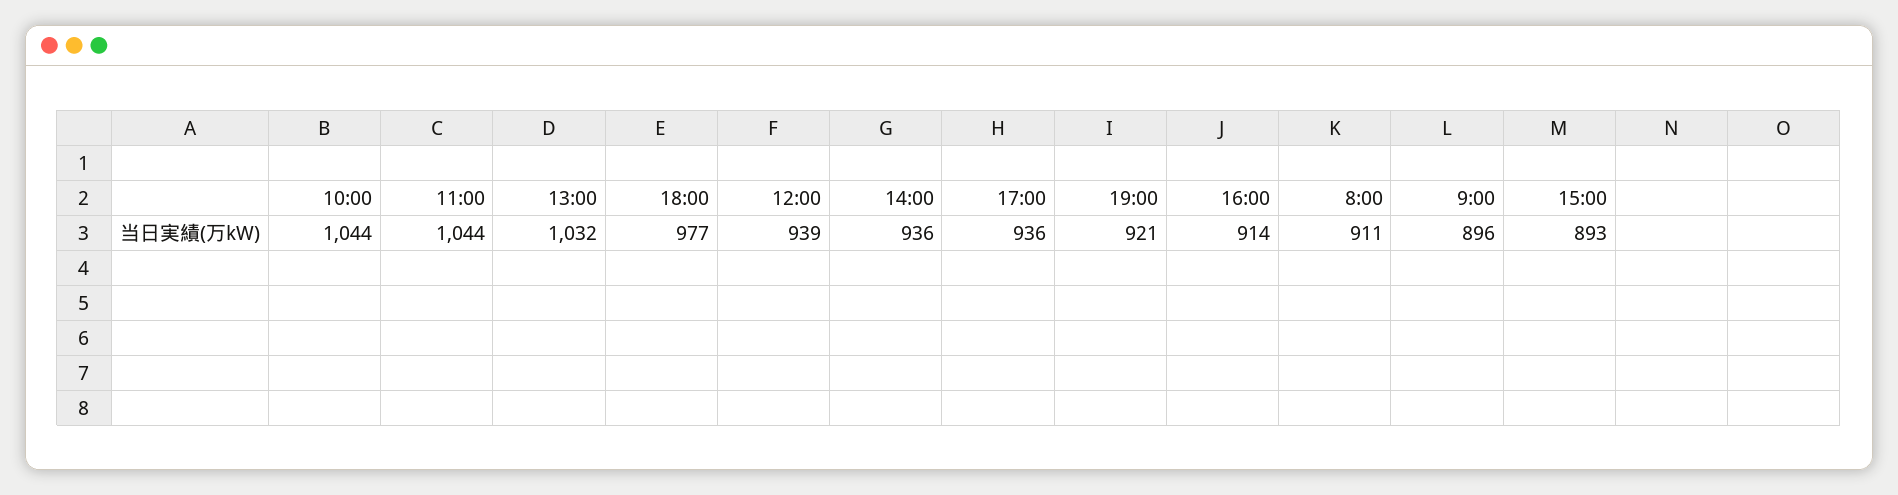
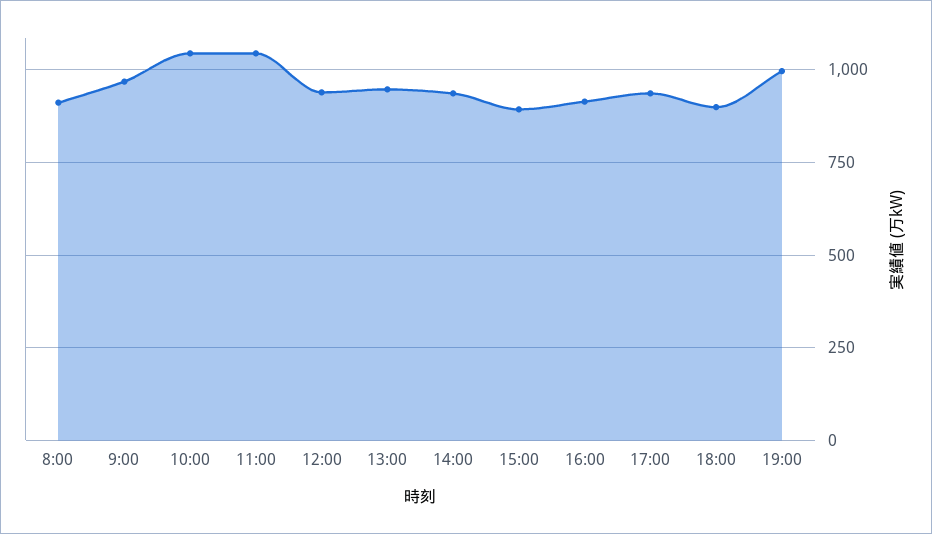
  {
    "10:00": 1044,
    "11:00": 1044,
-   "13:00": 1032,
+   "13:00": 950,
-   "18:00": 977,
+   "18:00": 900,
    "12:00": 939,
    "14:00": 936,
    "17:00": 936,
-   "19:00": 921,
+   "19:00": 1000,
    "16:00": 914,
    "8:00": 911,
-   "9:00": 896,
+   "9:00": 975,
    "15:00": 893
  }

